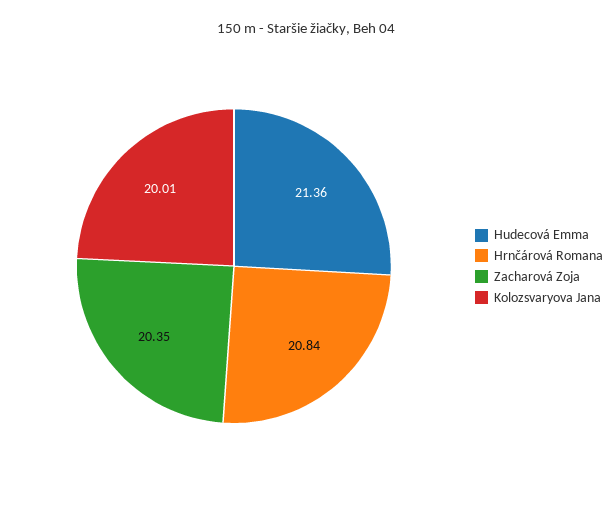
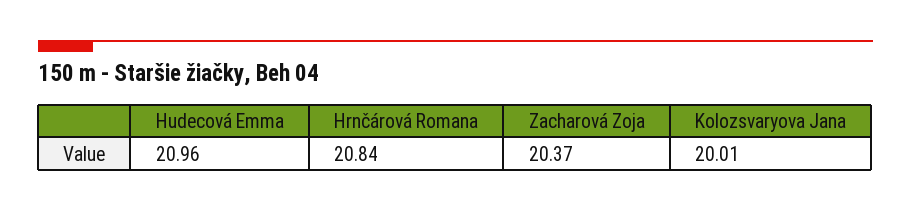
  {
-   "Hudecová Emma": 21.36,
+   "Hudecová Emma": 20.96,
    "Hrnčárová Romana": 20.84,
-   "Zacharová Zoja": 20.35,
+   "Zacharová Zoja": 20.37,
    "Kolozsvaryova Jana": 20.01
  }

